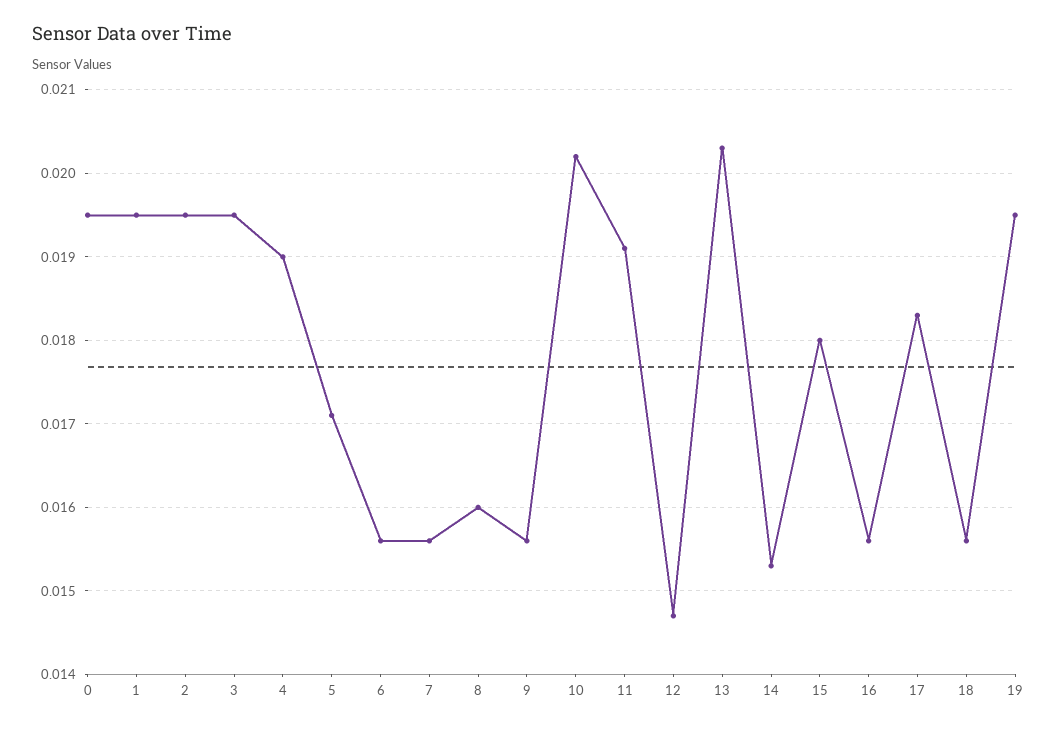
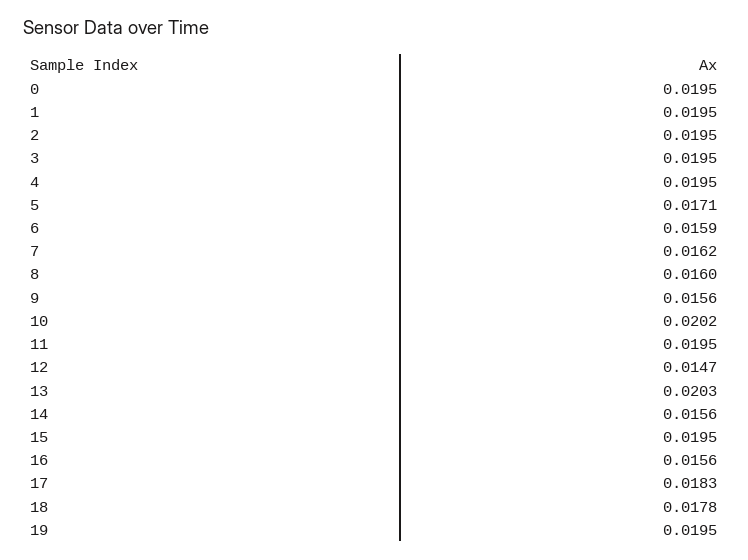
  {
    "0": 0.0195,
    "1": 0.0195,
    "2": 0.0195,
    "3": 0.0195,
-   "4": 0.019,
+   "4": 0.0195,
    "5": 0.0171,
-   "6": 0.0156,
+   "6": 0.0159,
-   "7": 0.0156,
+   "7": 0.0162,
    "8": 0.016,
    "9": 0.0156,
    "10": 0.0202,
-   "11": 0.0191,
+   "11": 0.0195,
    "12": 0.0147,
    "13": 0.0203,
-   "14": 0.0153,
+   "14": 0.0156,
-   "15": 0.018,
+   "15": 0.0195,
    "16": 0.0156,
    "17": 0.0183,
-   "18": 0.0156,
+   "18": 0.0178,
    "19": 0.0195
  }

